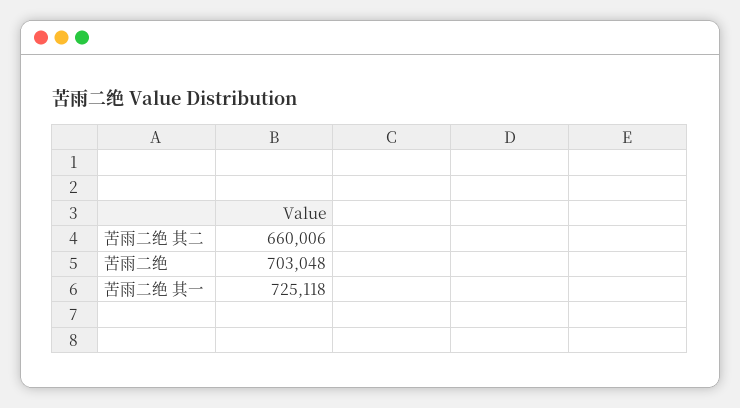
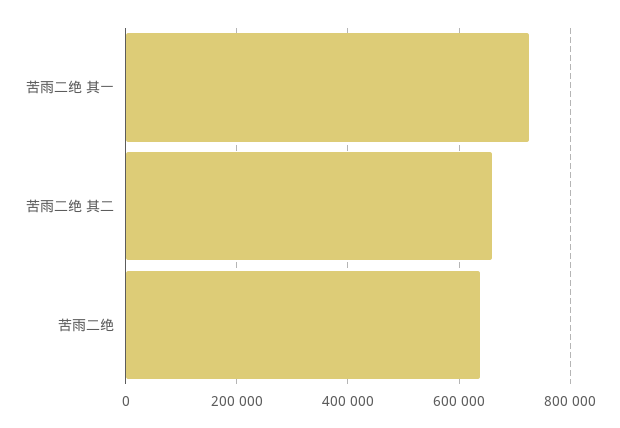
  {
    "苦雨二绝 其二": 660006,
-   "苦雨二绝": 703048,
+   "苦雨二绝": 640000,
    "苦雨二绝 其一": 725118
  }

